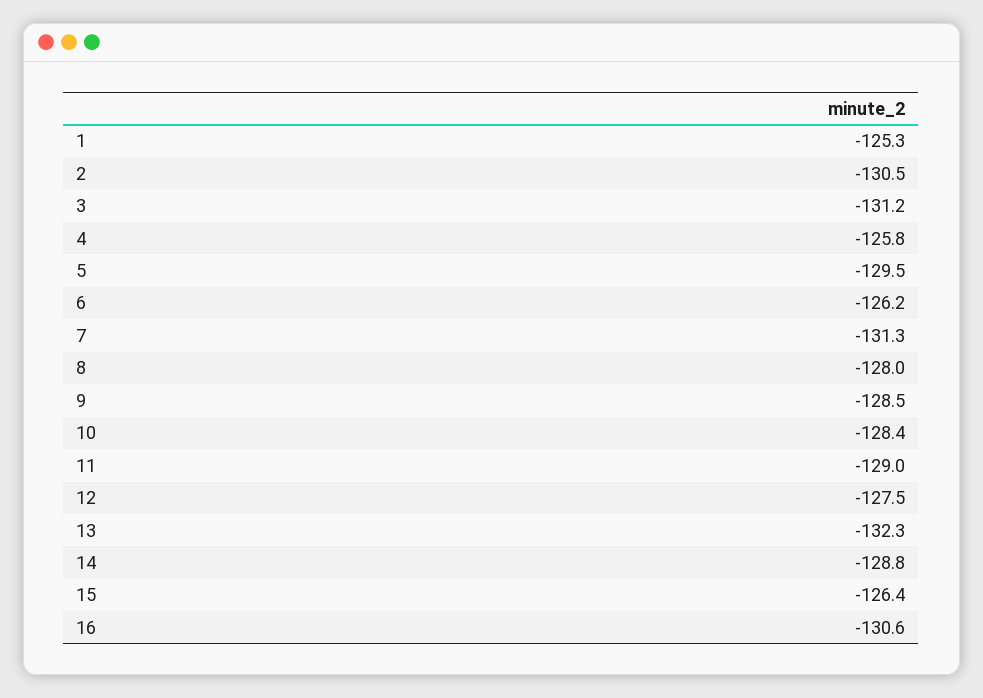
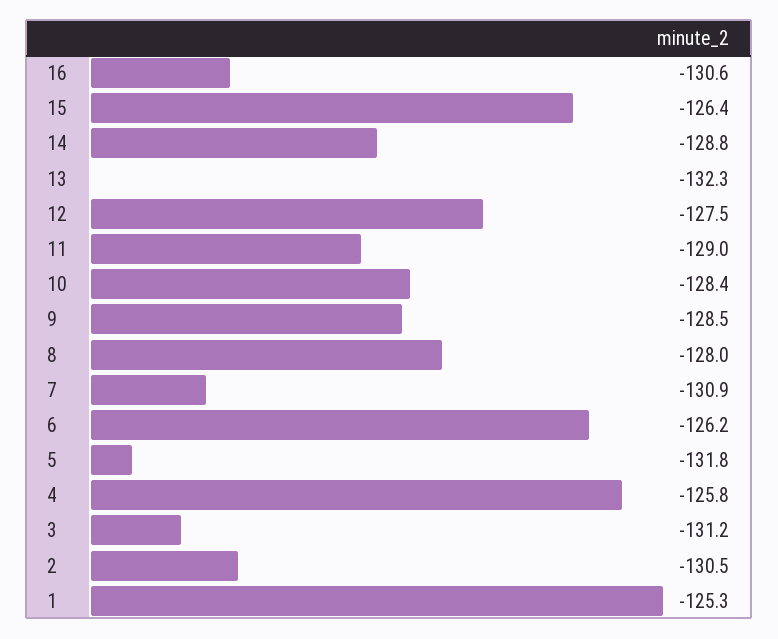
  {
    "1": -125.3,
    "2": -130.5,
    "3": -131.2,
    "4": -125.8,
-   "5": -129.5,
+   "5": -131.8,
    "6": -126.2,
-   "7": -131.3,
+   "7": -130.9,
    "8": -128,
    "9": -128.5,
    "10": -128.4,
    "11": -129,
    "12": -127.5,
    "13": -132.3,
    "14": -128.8,
    "15": -126.4,
    "16": -130.6
  }

